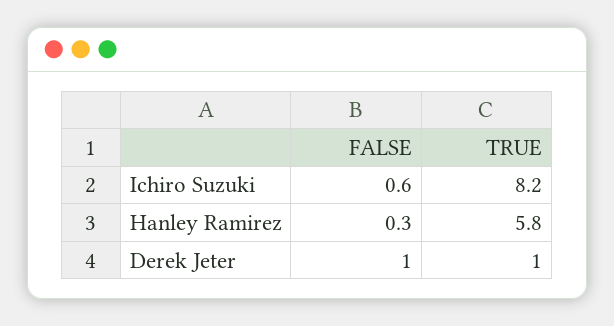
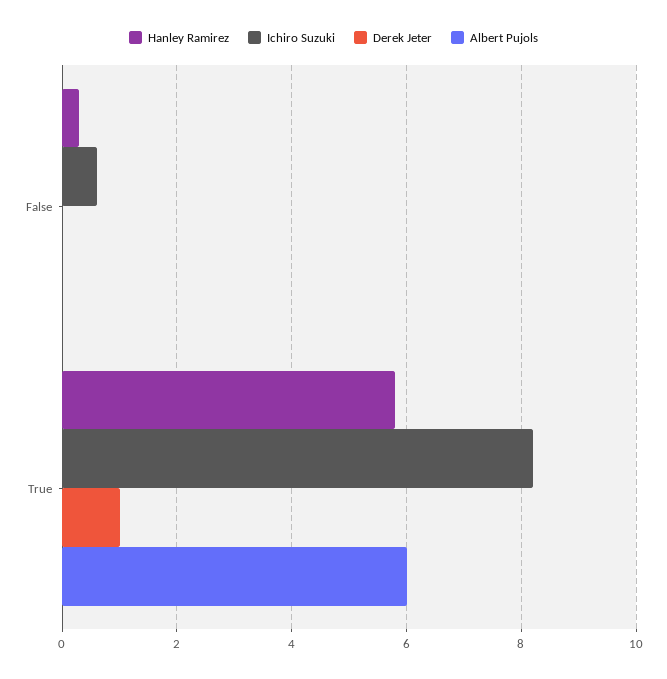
  {
    "Ichiro Suzuki": {
      "FALSE": 0.6,
      "TRUE": 8.2
    },
    "Hanley Ramirez": {
      "FALSE": 0.3,
      "TRUE": 5.8
    },
    "Derek Jeter": {
-     "FALSE": 1,
+     "FALSE": 0,
      "TRUE": 1
-   }
+   },
+   "Albert Pujols": {
+     "FALSE": 0,
+     "TRUE": 6
+   }
  }

